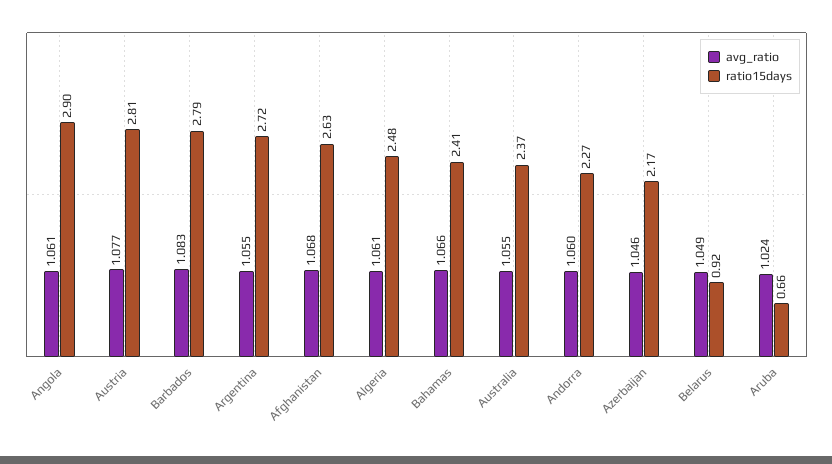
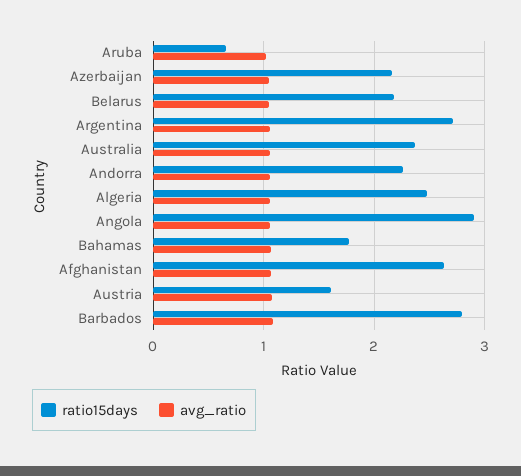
  {
    "avg_ratio": {
      "Angola": 1.061,
      "Austria": 1.077,
      "Barbados": 1.083,
      "Argentina": 1.055,
      "Afghanistan": 1.068,
      "Algeria": 1.061,
      "Bahamas": 1.066,
      "Australia": 1.055,
      "Andorra": 1.06,
      "Azerbaijan": 1.046,
      "Belarus": 1.049,
      "Aruba": 1.024
    },
    "ratio15days": {
      "Angola": 2.9,
-     "Austria": 2.81,
+     "Austria": 1.6,
      "Barbados": 2.79,
      "Argentina": 2.72,
      "Afghanistan": 2.63,
      "Algeria": 2.48,
-     "Bahamas": 2.41,
+     "Bahamas": 1.8,
      "Australia": 2.37,
      "Andorra": 2.27,
      "Azerbaijan": 2.17,
-     "Belarus": 0.92,
+     "Belarus": 2.2,
      "Aruba": 0.66
    }
  }

